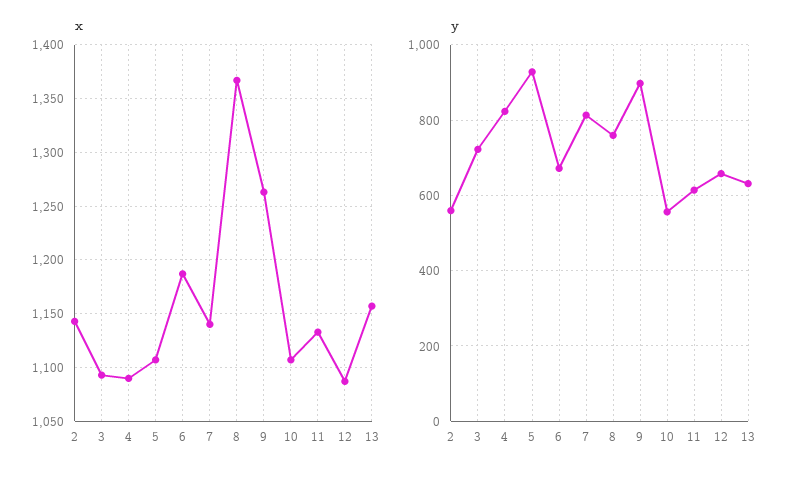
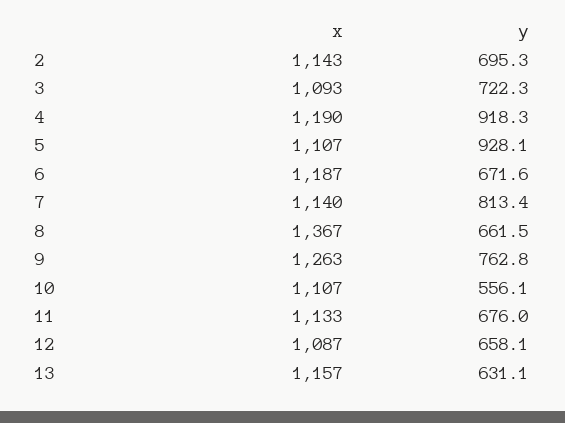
  {
    "x": {
      "2": 1143,
      "3": 1093,
-     "4": 1090,
+     "4": 1190,
      "5": 1107,
      "6": 1187,
      "7": 1140,
      "8": 1367,
      "9": 1263,
      "10": 1107,
      "11": 1133,
      "12": 1087,
      "13": 1157
    },
    "y": {
-     "2": 560,
+     "2": 695.3,
      "3": 722.3,
-     "4": 820,
+     "4": 918.3,
      "5": 928.1,
      "6": 671.6,
      "7": 813.4,
-     "8": 760,
+     "8": 661.5,
-     "9": 900,
+     "9": 762.8,
      "10": 556.1,
-     "11": 620,
+     "11": 676,
      "12": 658.1,
      "13": 631.1
    }
  }

